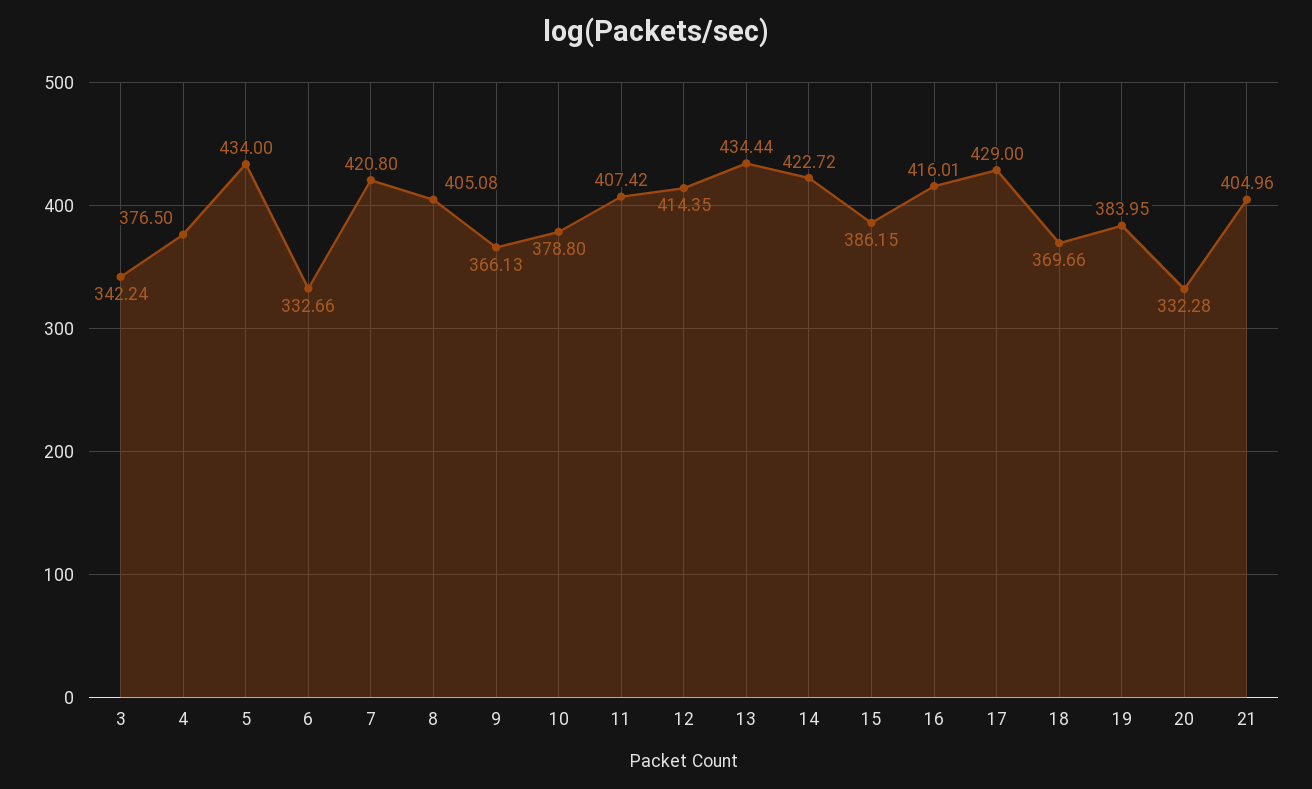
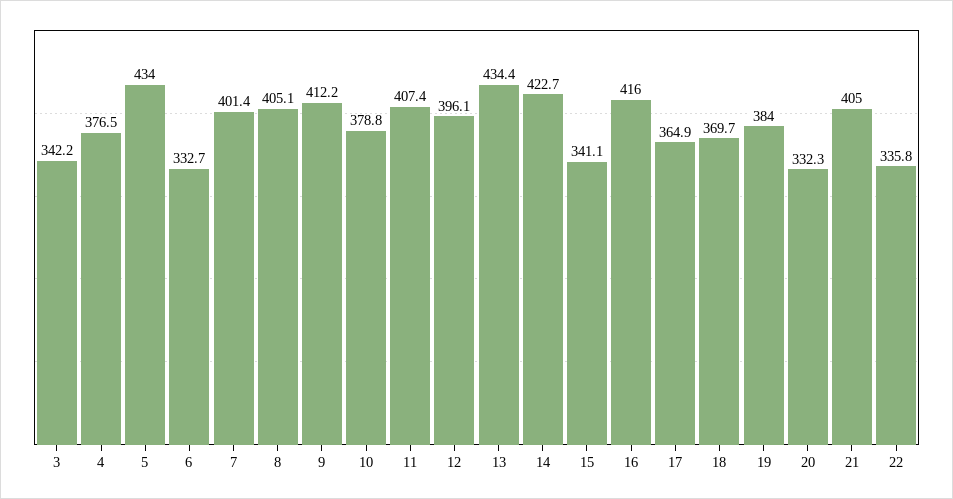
  {
    "3": 342.24,
    "4": 376.5,
    "5": 434,
    "6": 332.66,
-   "7": 420.8,
+   "7": 401.4,
    "8": 405.08,
-   "9": 366.13,
+   "9": 412.2,
    "10": 378.8,
    "11": 407.42,
-   "12": 414.35,
+   "12": 396.1,
    "13": 434.44,
    "14": 422.72,
-   "15": 386.15,
+   "15": 341.1,
    "16": 416.01,
-   "17": 429,
+   "17": 364.9,
    "18": 369.66,
    "19": 383.95,
    "20": 332.28,
-   "21": 404.96
+   "21": 404.96,
+   "22": 335.8
  }

